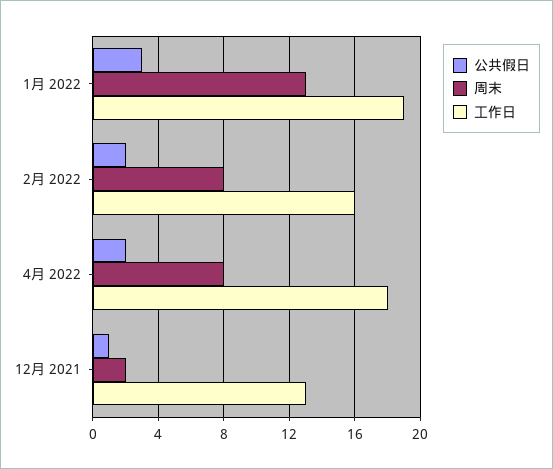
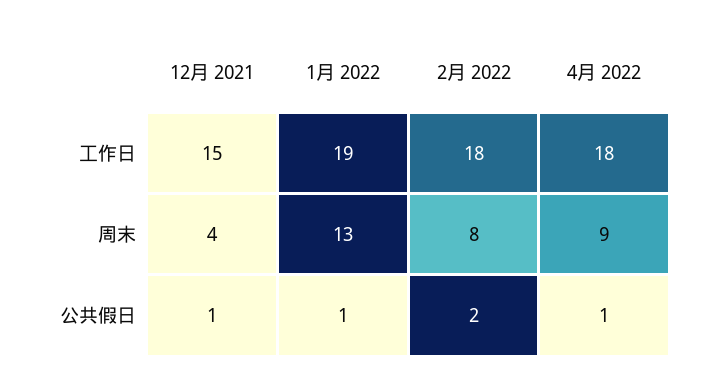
  {
    "公共假日": {
-     "1月 2022": 3,
+     "1月 2022": 1,
      "2月 2022": 2,
-     "4月 2022": 2,
+     "4月 2022": 1,
      "12月 2021": 1
    },
    "周末": {
      "1月 2022": 13,
      "2月 2022": 8,
-     "4月 2022": 8,
+     "4月 2022": 9,
-     "12月 2021": 2
+     "12月 2021": 4
    },
    "工作日": {
      "1月 2022": 19,
-     "2月 2022": 16,
+     "2月 2022": 18,
      "4月 2022": 18,
-     "12月 2021": 13
+     "12月 2021": 15
    }
  }

